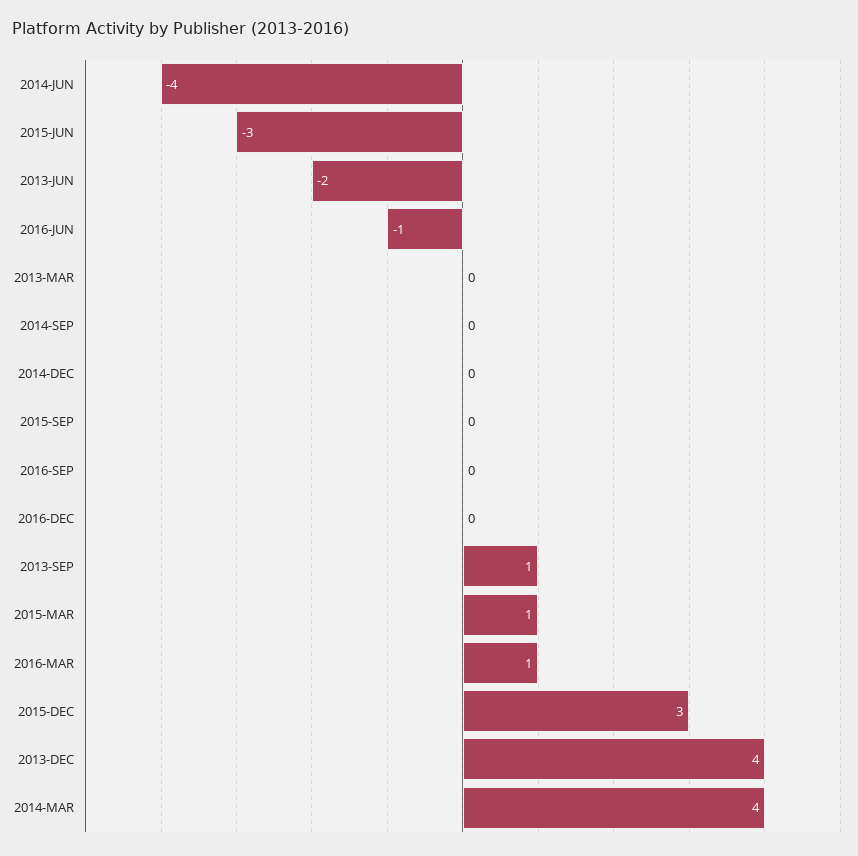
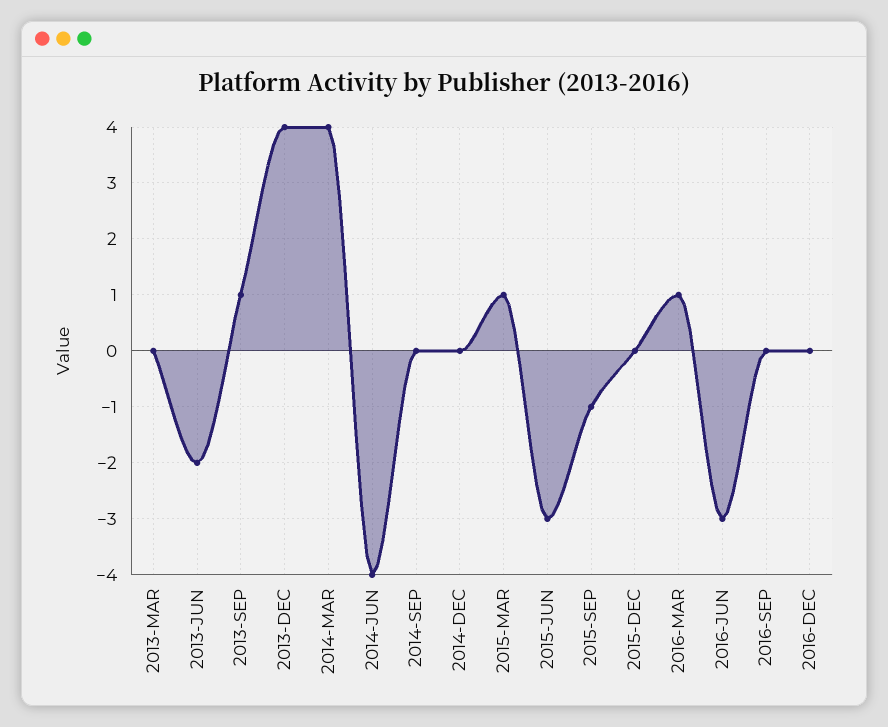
  {
    "2014-JUN": -4,
    "2015-JUN": -3,
    "2013-JUN": -2,
-   "2016-JUN": -1,
+   "2016-JUN": -3,
    "2013-MAR": 0,
    "2014-SEP": 0,
    "2014-DEC": 0,
-   "2015-SEP": 0,
+   "2015-SEP": -1,
    "2016-SEP": 0,
    "2016-DEC": 0,
    "2013-SEP": 1,
    "2015-MAR": 1,
    "2016-MAR": 1,
-   "2015-DEC": 3,
+   "2015-DEC": 0,
    "2013-DEC": 4,
    "2014-MAR": 4
  }

